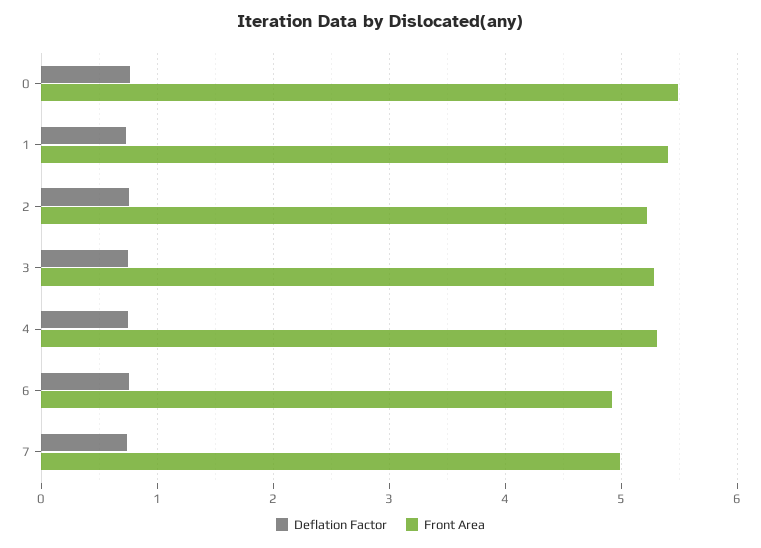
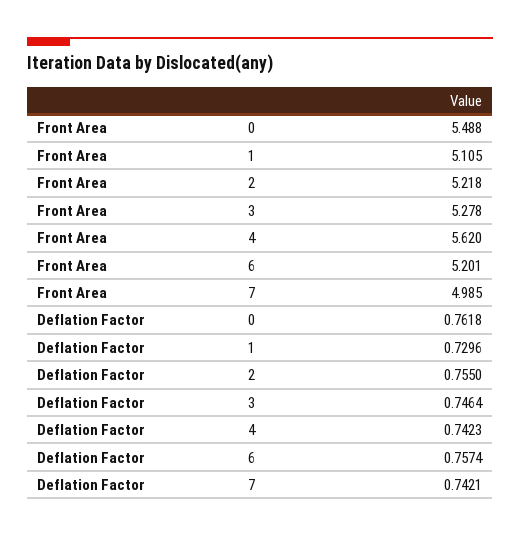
  {
    "Deflation Factor": {
      "0": 0.7618,
      "1": 0.7296,
      "2": 0.755,
      "3": 0.7464,
      "4": 0.7423,
      "6": 0.7574,
      "7": 0.7421
    },
    "Front Area": {
      "0": 5.488,
-     "1": 5.4,
+     "1": 5.105,
      "2": 5.218,
      "3": 5.278,
-     "4": 5.3,
+     "4": 5.62,
-     "6": 4.9,
+     "6": 5.201,
      "7": 4.985
    }
  }

